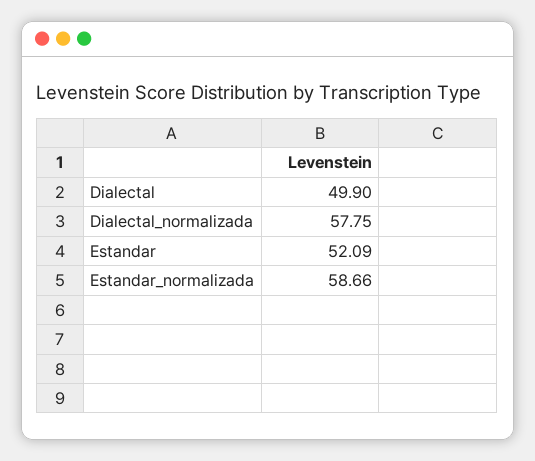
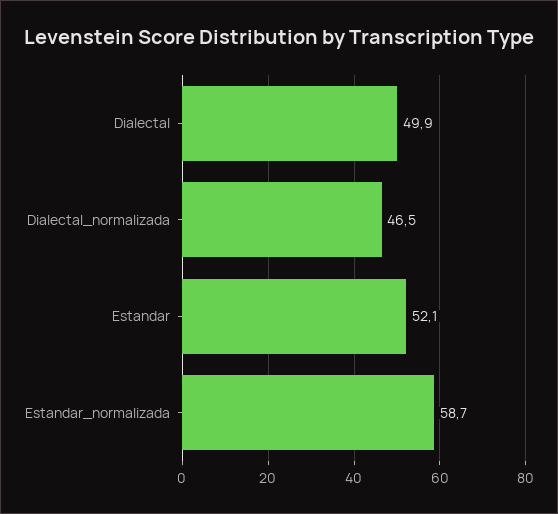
  {
    "Dialectal": 49.9,
-   "Dialectal_normalizada": 57.75,
+   "Dialectal_normalizada": 46.5,
    "Estandar": 52.09,
    "Estandar_normalizada": 58.66
  }

